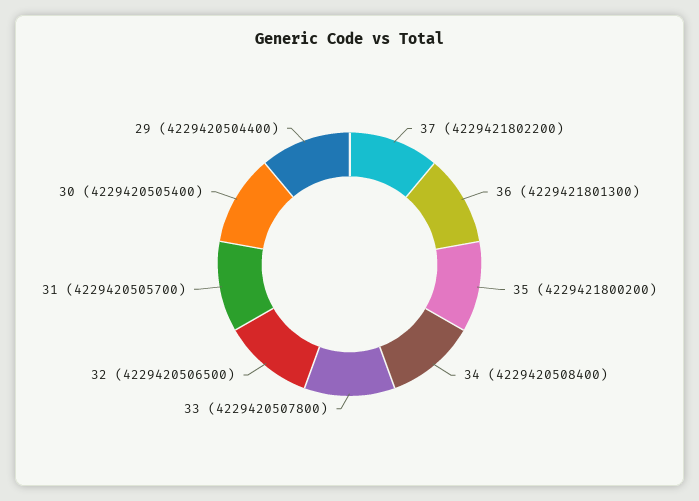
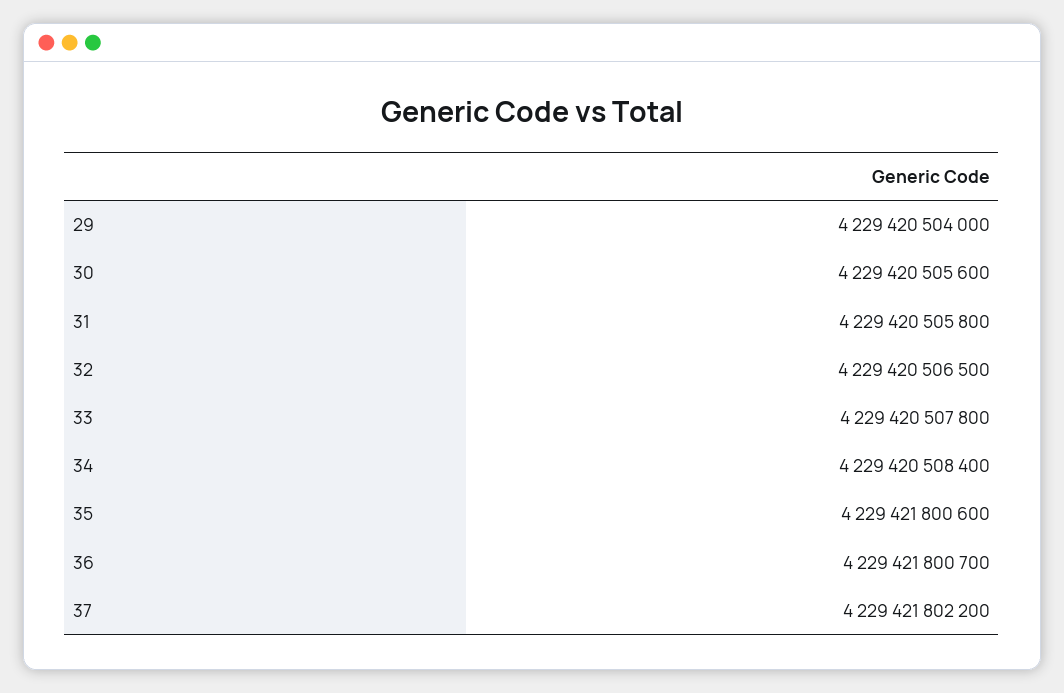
  {
    "37": 4229421802200,
-   "36": 4229421801300,
+   "36": 4229421800700,
-   "35": 4229421800200,
+   "35": 4229421800600,
    "34": 4229420508400,
    "33": 4229420507800,
    "32": 4229420506500,
-   "31": 4229420505700,
+   "31": 4229420505800,
-   "30": 4229420505400,
+   "30": 4229420505600,
-   "29": 4229420504400
+   "29": 4229420504000
  }

